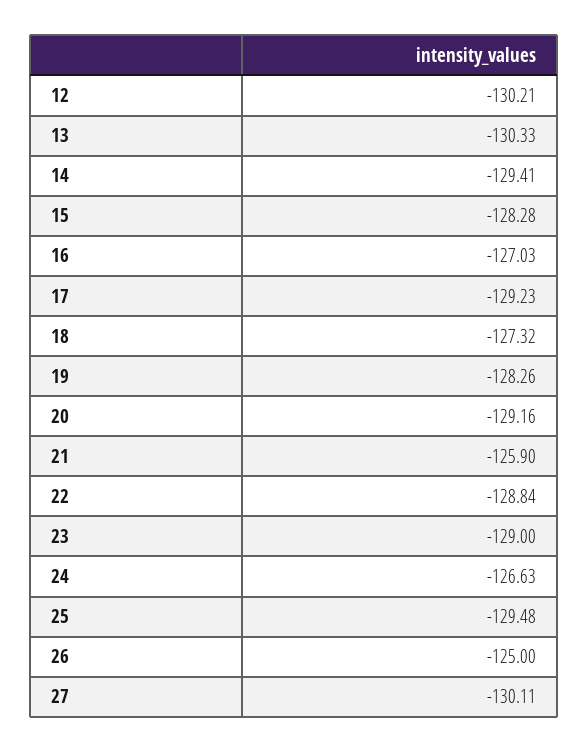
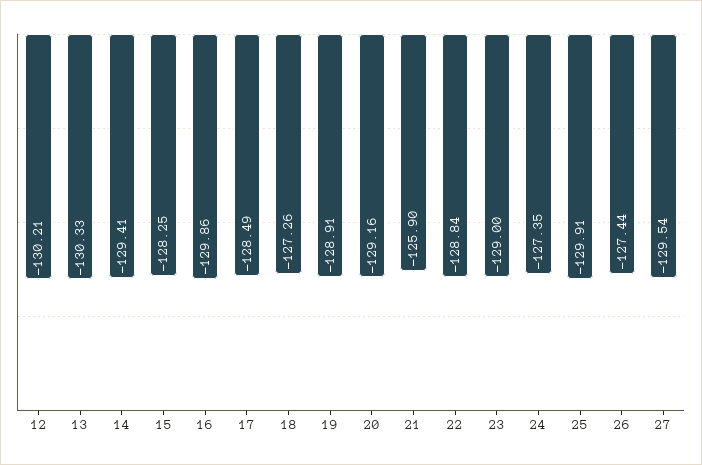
  {
    "12": -130.21,
    "13": -130.33,
    "14": -129.41,
-   "15": -128.28,
+   "15": -128.25,
-   "16": -127.03,
+   "16": -129.86,
-   "17": -129.23,
+   "17": -128.49,
-   "18": -127.32,
+   "18": -127.26,
-   "19": -128.26,
+   "19": -128.91,
    "20": -129.16,
    "21": -125.9,
    "22": -128.84,
    "23": -129,
-   "24": -126.63,
+   "24": -127.35,
-   "25": -129.48,
+   "25": -129.91,
-   "26": -125,
+   "26": -127.44,
-   "27": -130.11
+   "27": -129.54
  }

